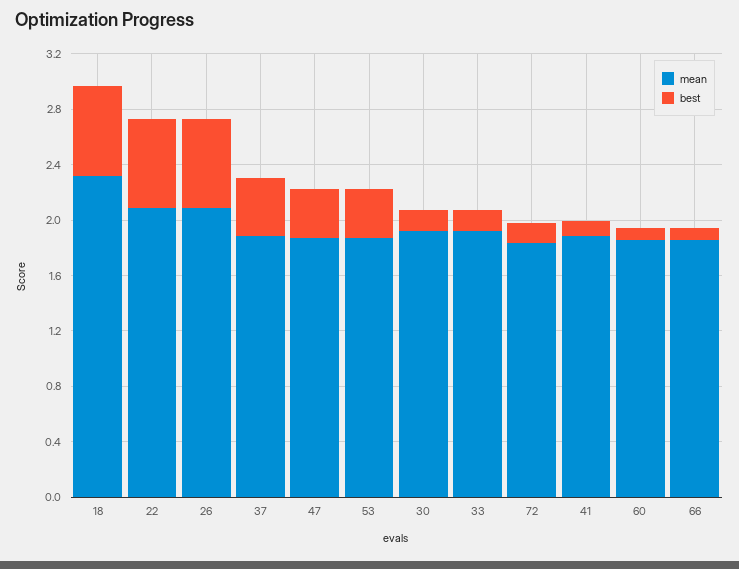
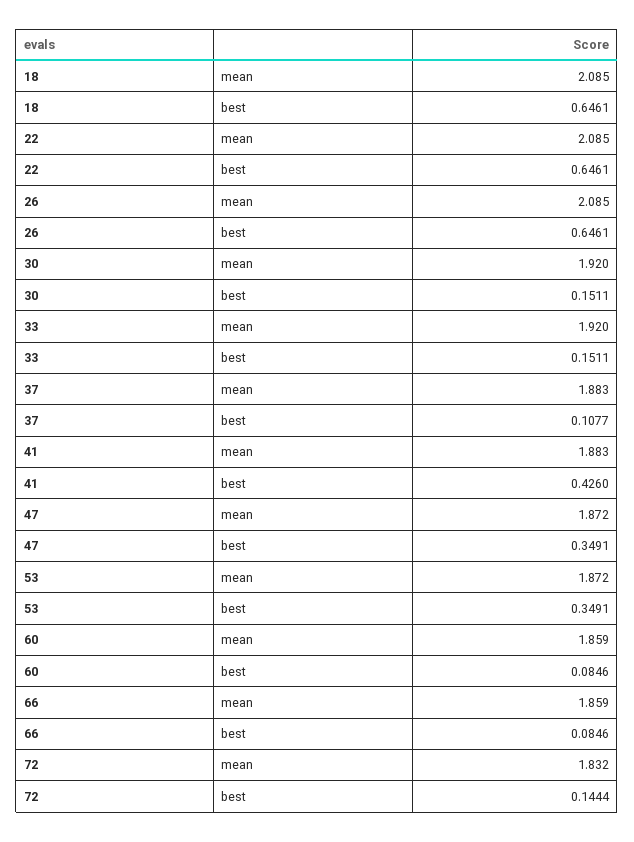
  {
    "mean": {
-     "18": 2.3,
+     "18": 2.085,
      "22": 2.085,
      "26": 2.085,
      "37": 1.883,
      "47": 1.872,
      "53": 1.872,
      "30": 1.92,
      "33": 1.92,
      "72": 1.832,
      "41": 1.883,
      "60": 1.859,
      "66": 1.859
    },
    "best": {
      "18": 0.6461,
      "22": 0.6461,
      "26": 0.6461,
-     "37": 0.4,
+     "37": 0.1077,
      "47": 0.3491,
      "53": 0.3491,
      "30": 0.1511,
      "33": 0.1511,
      "72": 0.1444,
-     "41": 0.1,
+     "41": 0.426,
      "60": 0.0846,
      "66": 0.0846
    }
  }

